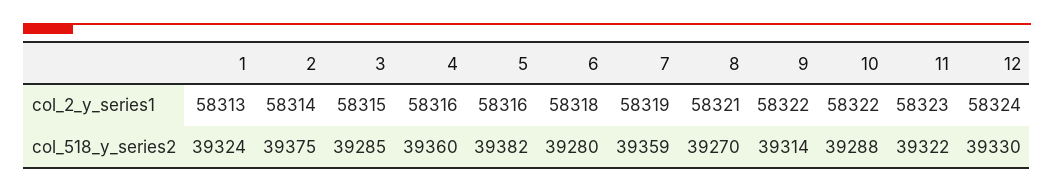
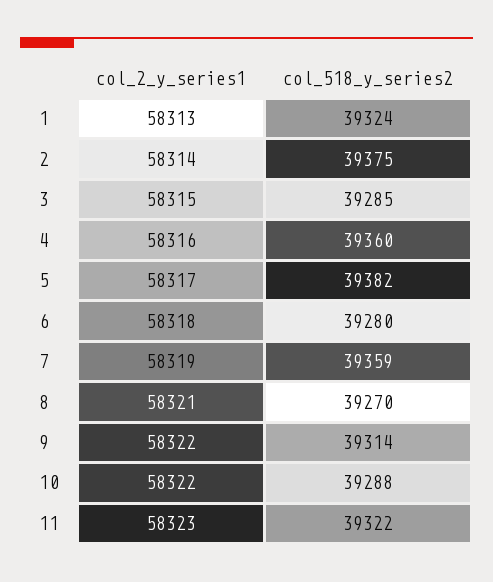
  {
    "1": {
      "col_2_y_series1": 58313,
      "col_518_y_series2": 39324
    },
    "2": {
      "col_2_y_series1": 58314,
      "col_518_y_series2": 39375
    },
    "3": {
      "col_2_y_series1": 58315,
      "col_518_y_series2": 39285
    },
    "4": {
      "col_2_y_series1": 58316,
      "col_518_y_series2": 39360
    },
    "5": {
-     "col_2_y_series1": 58316,
+     "col_2_y_series1": 58317,
      "col_518_y_series2": 39382
    },
    "6": {
      "col_2_y_series1": 58318,
      "col_518_y_series2": 39280
    },
    "7": {
      "col_2_y_series1": 58319,
      "col_518_y_series2": 39359
    },
    "8": {
      "col_2_y_series1": 58321,
      "col_518_y_series2": 39270
    },
    "9": {
      "col_2_y_series1": 58322,
      "col_518_y_series2": 39314
    },
    "10": {
      "col_2_y_series1": 58322,
      "col_518_y_series2": 39288
    },
    "11": {
      "col_2_y_series1": 58323,
      "col_518_y_series2": 39322
-   },
+   }
-   "12": {
-     "col_2_y_series1": 58324,
-     "col_518_y_series2": 39330
-   }
  }

